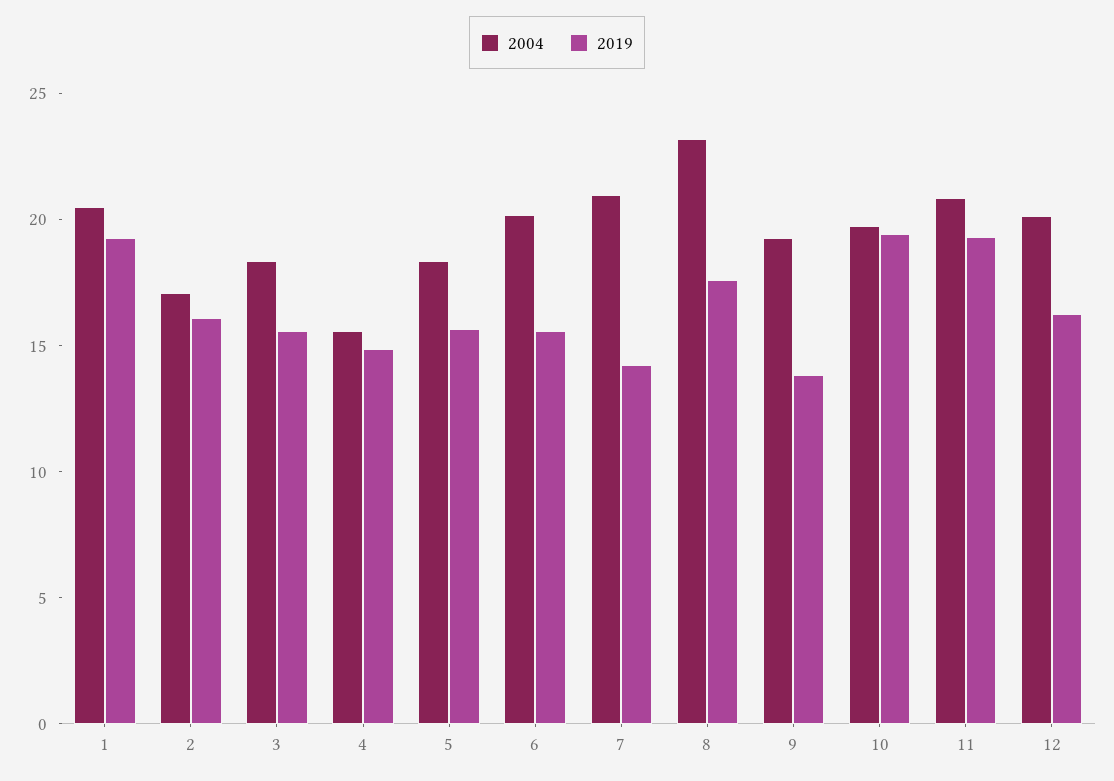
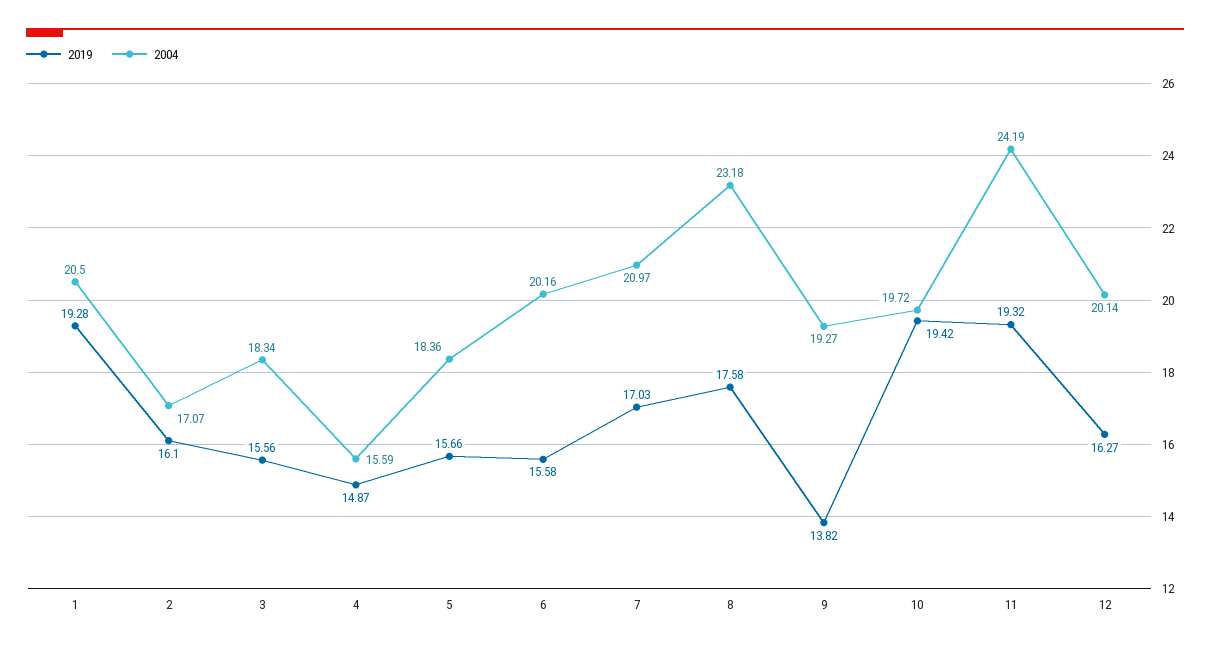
  {
    "2004": {
      "1": 20.5,
      "2": 17.07,
      "3": 18.34,
      "4": 15.59,
      "5": 18.36,
      "6": 20.16,
      "7": 20.97,
      "8": 23.18,
      "9": 19.27,
      "10": 19.72,
-     "11": 21,
+     "11": 24.19,
      "12": 20.14
    },
    "2019": {
      "1": 19.28,
      "2": 16.1,
      "3": 15.56,
      "4": 14.87,
      "5": 15.66,
      "6": 15.58,
-     "7": 14,
+     "7": 17.03,
      "8": 17.58,
      "9": 13.82,
      "10": 19.42,
      "11": 19.32,
      "12": 16.27
    }
  }

